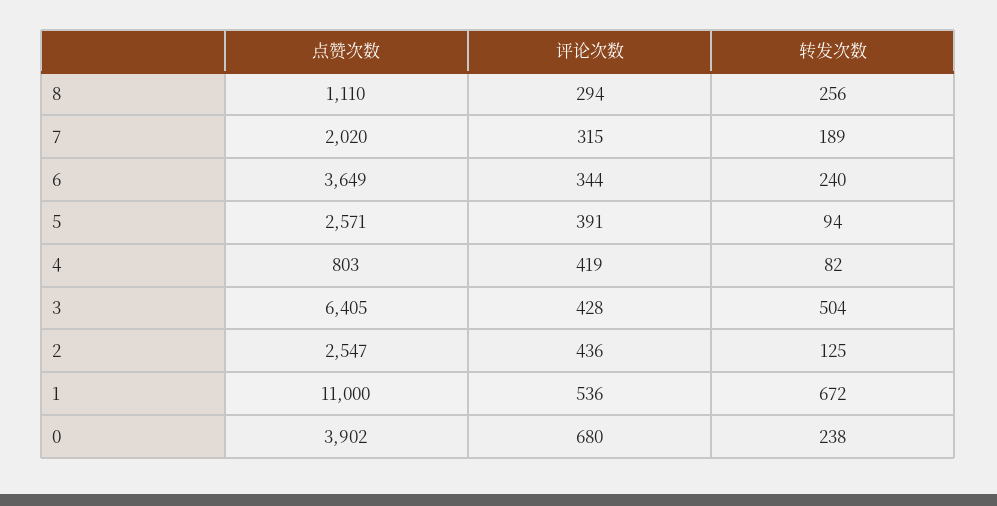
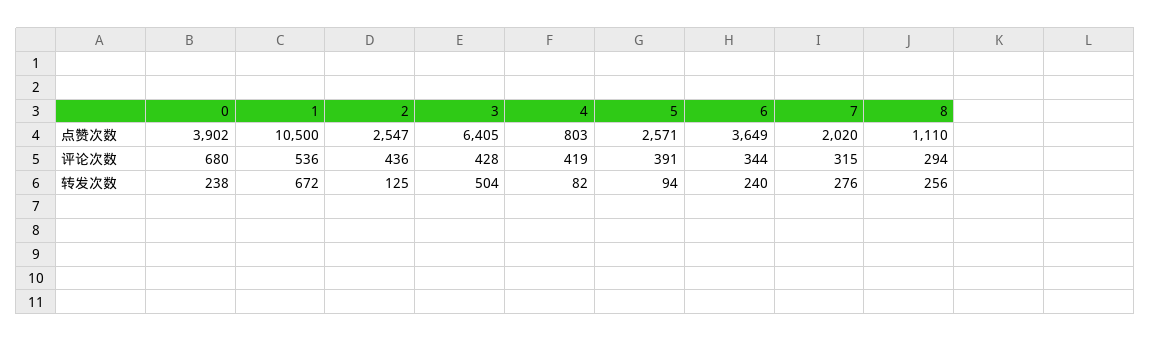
  {
    "点赞次数": {
      "8": 1110,
      "7": 2020,
      "6": 3649,
      "5": 2571,
      "4": 803,
      "3": 6405,
      "2": 2547,
-     "1": 11000,
+     "1": 10500,
      "0": 3902
    },
    "评论次数": {
      "8": 294,
      "7": 315,
      "6": 344,
      "5": 391,
      "4": 419,
      "3": 428,
      "2": 436,
      "1": 536,
      "0": 680
    },
    "转发次数": {
      "8": 256,
-     "7": 189,
+     "7": 276,
      "6": 240,
      "5": 94,
      "4": 82,
      "3": 504,
      "2": 125,
      "1": 672,
      "0": 238
    }
  }

